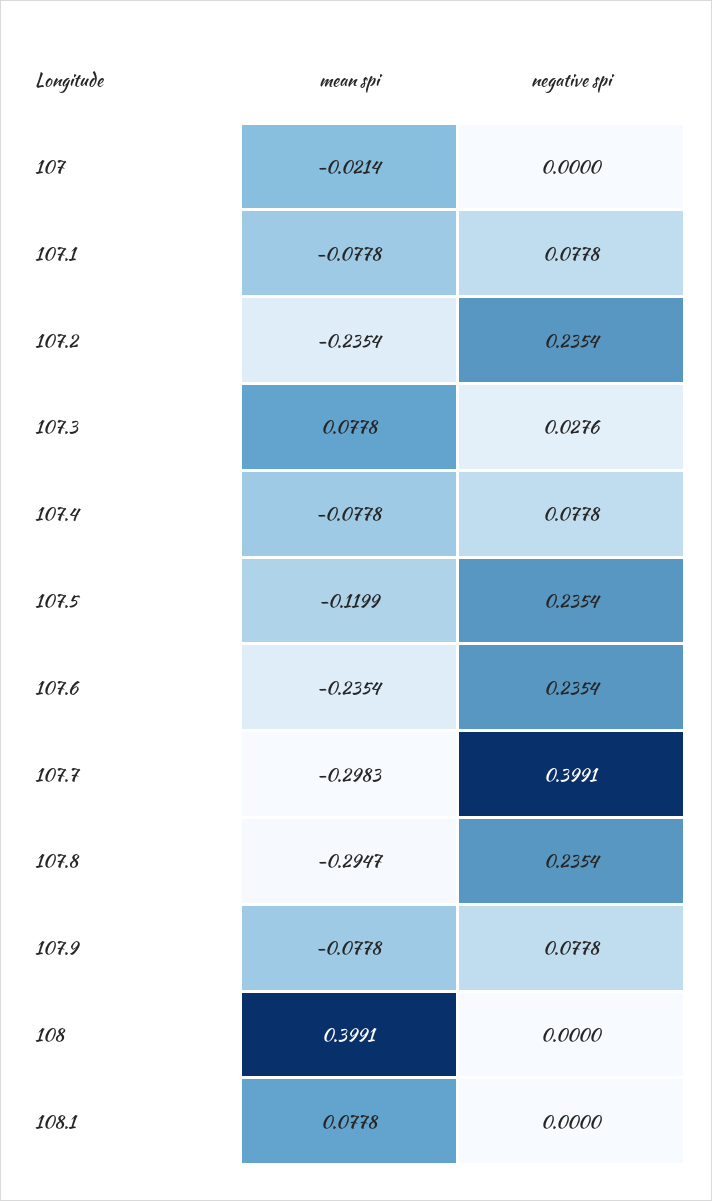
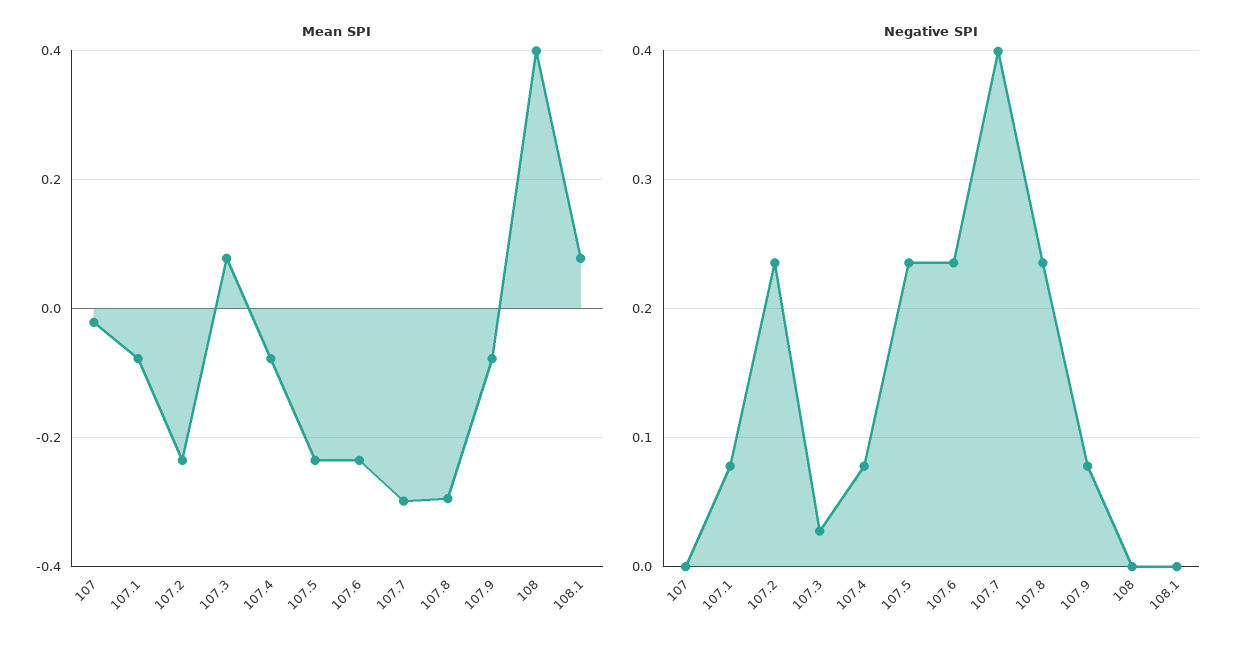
  {
    "mean spi": {
      "107": -0.0214,
      "107.1": -0.0778,
      "107.2": -0.2354,
      "107.3": 0.0778,
      "107.4": -0.0778,
-     "107.5": -0.1199,
+     "107.5": -0.24,
      "107.6": -0.2354,
      "107.7": -0.2983,
      "107.8": -0.2947,
      "107.9": -0.0778,
      "108": 0.3991,
      "108.1": 0.0778
    },
    "negative spi": {
      "107": 0,
      "107.1": 0.0778,
      "107.2": 0.2354,
      "107.3": 0.0276,
      "107.4": 0.0778,
      "107.5": 0.2354,
      "107.6": 0.2354,
      "107.7": 0.3991,
      "107.8": 0.2354,
      "107.9": 0.0778,
      "108": 0,
      "108.1": 0
    }
  }

